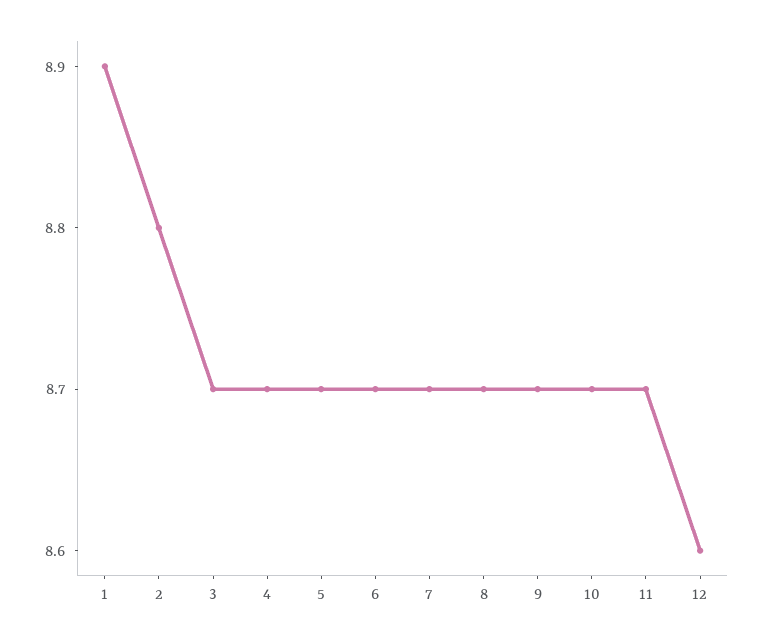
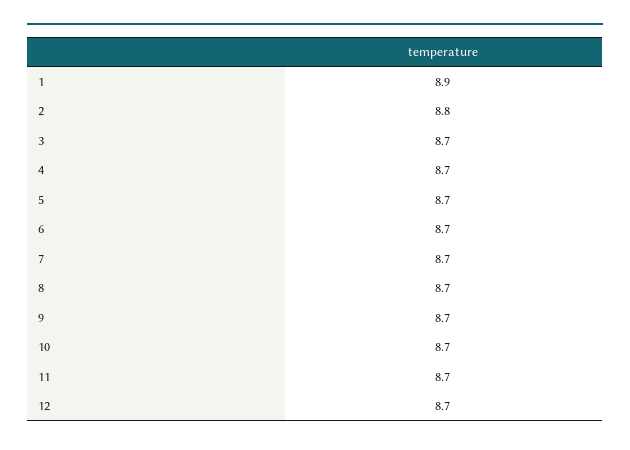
  {
    "1": 8.9,
    "2": 8.8,
    "3": 8.7,
    "4": 8.7,
    "5": 8.7,
    "6": 8.7,
    "7": 8.7,
    "8": 8.7,
    "9": 8.7,
    "10": 8.7,
    "11": 8.7,
-   "12": 8.6
+   "12": 8.7
  }

